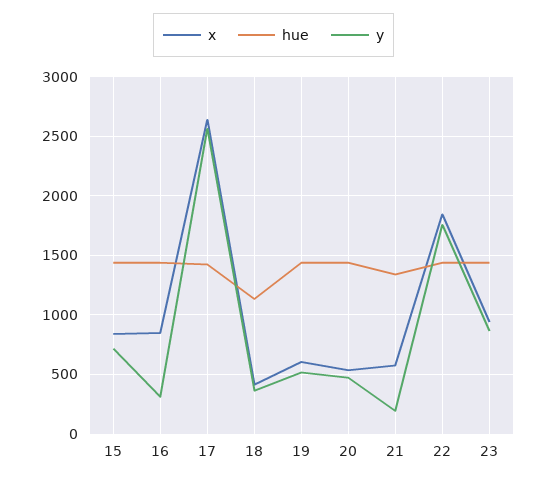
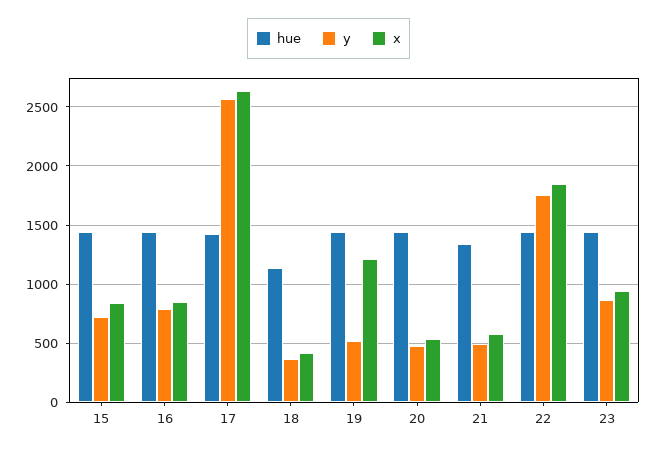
  {
    "x": {
      "15": 800,
      "16": 800,
      "17": 2600,
      "18": 400,
-     "19": 600,
+     "19": 1200,
      "20": 500,
      "21": 600,
      "22": 1800,
      "23": 900
    },
    "hue": {
      "15": 1400,
      "16": 1400,
      "17": 1400,
      "18": 1100,
      "19": 1400,
      "20": 1400,
      "21": 1300,
      "22": 1400,
      "23": 1400
    },
    "y": {
      "15": 700,
-     "16": 300,
+     "16": 800,
      "17": 2600,
      "18": 400,
      "19": 500,
      "20": 500,
-     "21": 200,
+     "21": 500,
      "22": 1800,
      "23": 900
    }
  }

